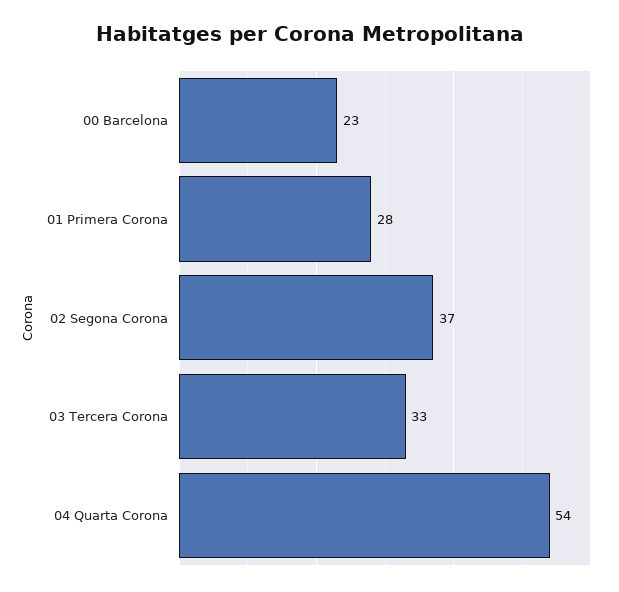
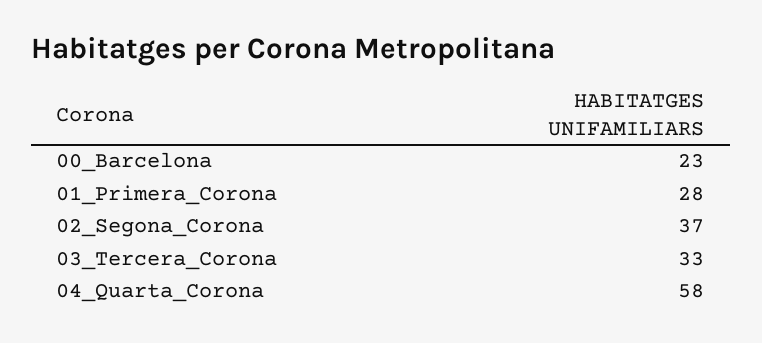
  {
    "00 Barcelona": 23,
    "01 Primera Corona": 28,
    "02 Segona Corona": 37,
    "03 Tercera Corona": 33,
-   "04 Quarta Corona": 54
+   "04 Quarta Corona": 58
  }

